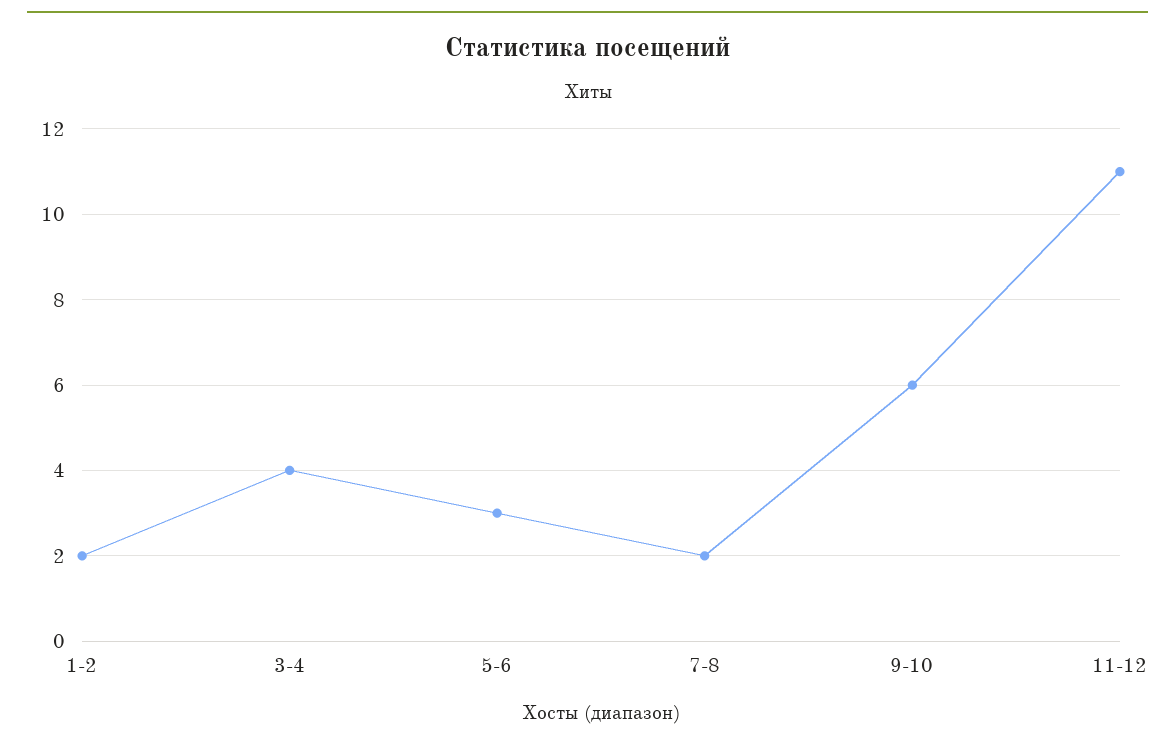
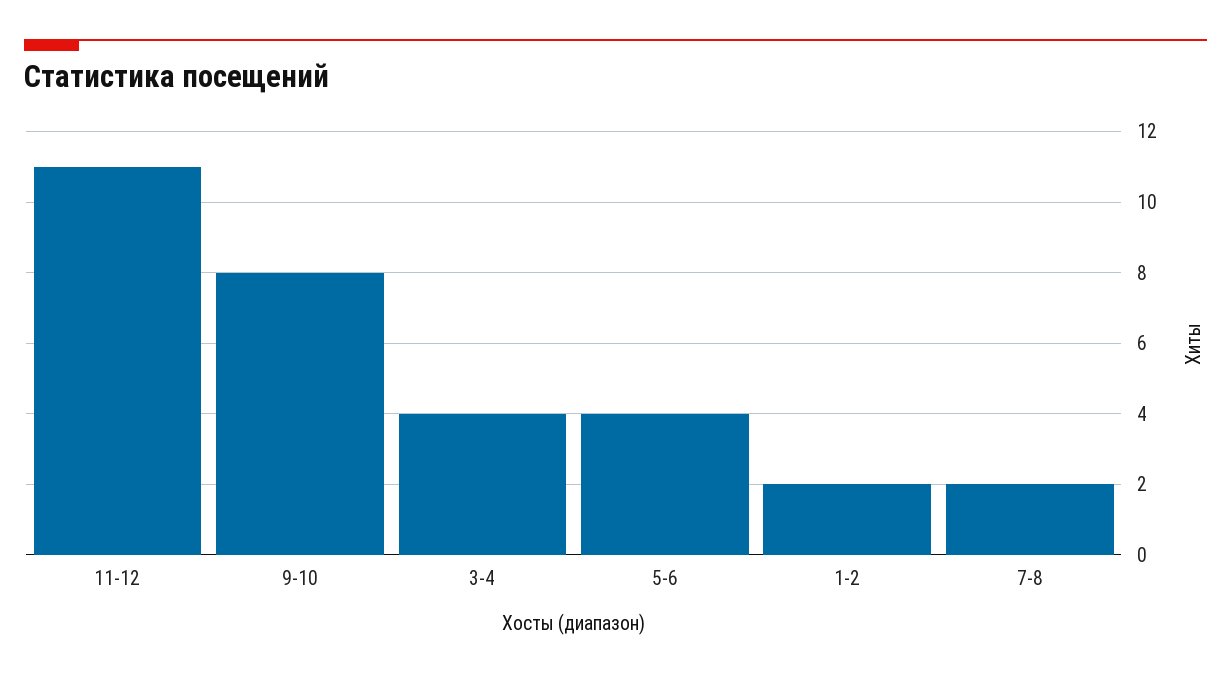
  {
    "1-2": 2,
    "3-4": 4,
-   "5-6": 3,
+   "5-6": 4,
    "7-8": 2,
-   "9-10": 6,
+   "9-10": 8,
    "11-12": 11
  }

